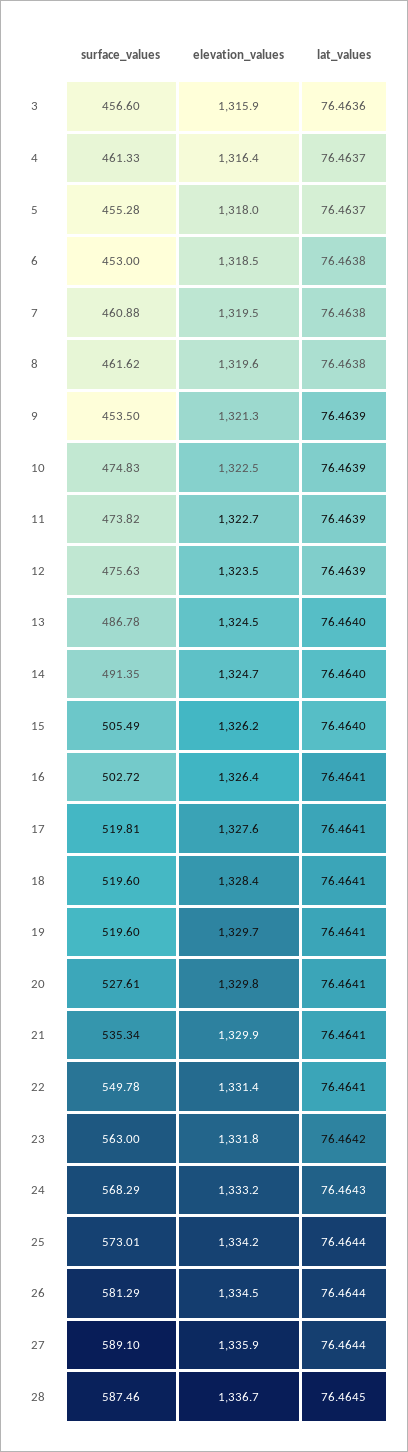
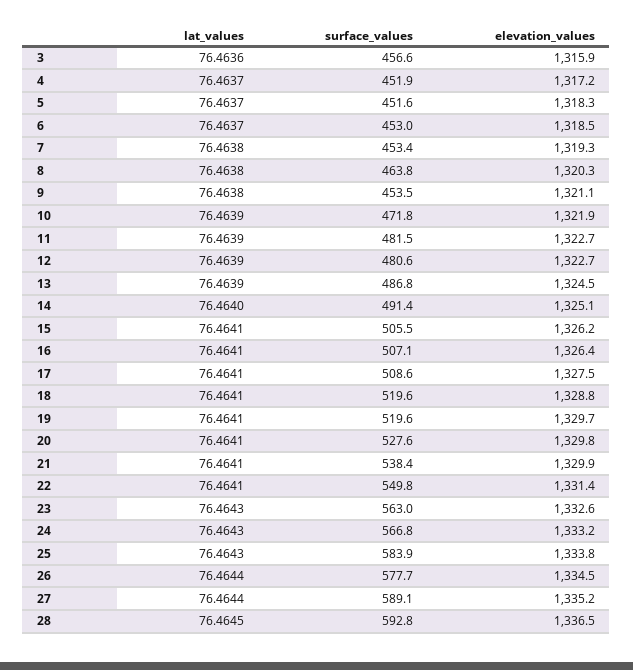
  {
    "surface_values": {
      "3": 456.6,
-     "4": 461.33,
+     "4": 451.9,
-     "5": 455.28,
+     "5": 451.6,
      "6": 453,
-     "7": 460.88,
+     "7": 453.4,
-     "8": 461.62,
+     "8": 463.8,
      "9": 453.5,
-     "10": 474.83,
+     "10": 471.8,
-     "11": 473.82,
+     "11": 481.5,
-     "12": 475.63,
+     "12": 480.6,
      "13": 486.78,
      "14": 491.35,
      "15": 505.49,
-     "16": 502.72,
+     "16": 507.1,
-     "17": 519.81,
+     "17": 508.6,
      "18": 519.6,
      "19": 519.6,
      "20": 527.61,
-     "21": 535.34,
+     "21": 538.4,
      "22": 549.78,
      "23": 563,
-     "24": 568.29,
+     "24": 566.8,
-     "25": 573.01,
+     "25": 583.9,
-     "26": 581.29,
+     "26": 577.7,
      "27": 589.1,
-     "28": 587.46
+     "28": 592.8
    },
    "elevation_values": {
      "3": 1315.9,
-     "4": 1316.4,
+     "4": 1317.2,
-     "5": 1318,
+     "5": 1318.3,
      "6": 1318.5,
-     "7": 1319.5,
+     "7": 1319.3,
-     "8": 1319.6,
+     "8": 1320.3,
-     "9": 1321.3,
+     "9": 1321.1,
-     "10": 1322.5,
+     "10": 1321.9,
      "11": 1322.7,
-     "12": 1323.5,
+     "12": 1322.7,
      "13": 1324.5,
-     "14": 1324.7,
+     "14": 1325.1,
      "15": 1326.2,
      "16": 1326.4,
-     "17": 1327.6,
+     "17": 1327.5,
-     "18": 1328.4,
+     "18": 1328.8,
      "19": 1329.7,
      "20": 1329.8,
      "21": 1329.9,
      "22": 1331.4,
-     "23": 1331.8,
+     "23": 1332.6,
      "24": 1333.2,
-     "25": 1334.2,
+     "25": 1333.8,
      "26": 1334.5,
-     "27": 1335.9,
+     "27": 1335.2,
-     "28": 1336.7
+     "28": 1336.5
    },
    "lat_values": {
      "3": 76.4636,
      "4": 76.4637,
      "5": 76.4637,
-     "6": 76.4638,
+     "6": 76.4637,
      "7": 76.4638,
      "8": 76.4638,
-     "9": 76.4639,
+     "9": 76.4638,
      "10": 76.4639,
      "11": 76.4639,
      "12": 76.4639,
-     "13": 76.464,
+     "13": 76.4639,
      "14": 76.464,
-     "15": 76.464,
+     "15": 76.4641,
      "16": 76.4641,
      "17": 76.4641,
      "18": 76.4641,
      "19": 76.4641,
      "20": 76.4641,
      "21": 76.4641,
      "22": 76.4641,
-     "23": 76.4642,
+     "23": 76.4643,
      "24": 76.4643,
-     "25": 76.4644,
+     "25": 76.4643,
      "26": 76.4644,
      "27": 76.4644,
      "28": 76.4645
    }
  }

